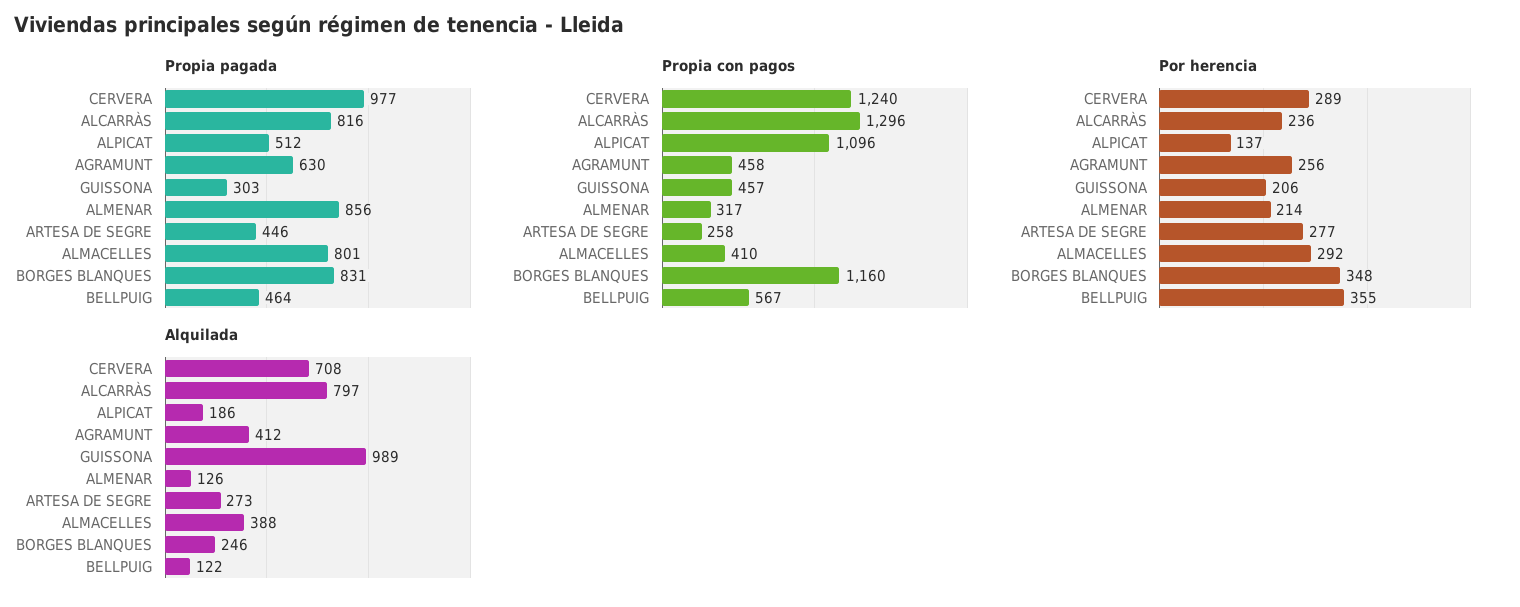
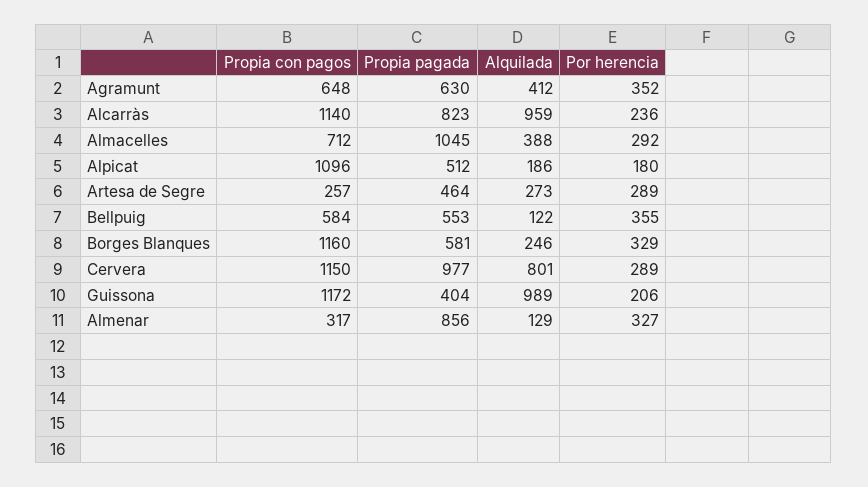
  {
    "Propia pagada": {
      "CERVERA": 977,
-     "ALCARRÀS": 816,
+     "ALCARRÀS": 823,
      "ALPICAT": 512,
      "AGRAMUNT": 630,
-     "GUISSONA": 303,
+     "GUISSONA": 404,
      "ALMENAR": 856,
-     "ARTESA DE SEGRE": 446,
+     "ARTESA DE SEGRE": 464,
-     "ALMACELLES": 801,
+     "ALMACELLES": 1045,
-     "BORGES BLANQUES": 831,
+     "BORGES BLANQUES": 581,
-     "BELLPUIG": 464
+     "BELLPUIG": 553
    },
    "Propia con pagos": {
-     "CERVERA": 1240,
+     "CERVERA": 1150,
-     "ALCARRÀS": 1296,
+     "ALCARRÀS": 1140,
      "ALPICAT": 1096,
-     "AGRAMUNT": 458,
+     "AGRAMUNT": 648,
-     "GUISSONA": 457,
+     "GUISSONA": 1172,
      "ALMENAR": 317,
-     "ARTESA DE SEGRE": 258,
+     "ARTESA DE SEGRE": 257,
-     "ALMACELLES": 410,
+     "ALMACELLES": 712,
      "BORGES BLANQUES": 1160,
-     "BELLPUIG": 567
+     "BELLPUIG": 584
    },
    "Por herencia": {
      "CERVERA": 289,
      "ALCARRÀS": 236,
-     "ALPICAT": 137,
+     "ALPICAT": 180,
-     "AGRAMUNT": 256,
+     "AGRAMUNT": 352,
      "GUISSONA": 206,
-     "ALMENAR": 214,
+     "ALMENAR": 327,
-     "ARTESA DE SEGRE": 277,
+     "ARTESA DE SEGRE": 289,
      "ALMACELLES": 292,
-     "BORGES BLANQUES": 348,
+     "BORGES BLANQUES": 329,
      "BELLPUIG": 355
    },
    "Alquilada": {
-     "CERVERA": 708,
+     "CERVERA": 801,
-     "ALCARRÀS": 797,
+     "ALCARRÀS": 959,
      "ALPICAT": 186,
      "AGRAMUNT": 412,
      "GUISSONA": 989,
-     "ALMENAR": 126,
+     "ALMENAR": 129,
      "ARTESA DE SEGRE": 273,
      "ALMACELLES": 388,
      "BORGES BLANQUES": 246,
      "BELLPUIG": 122
    }
  }

